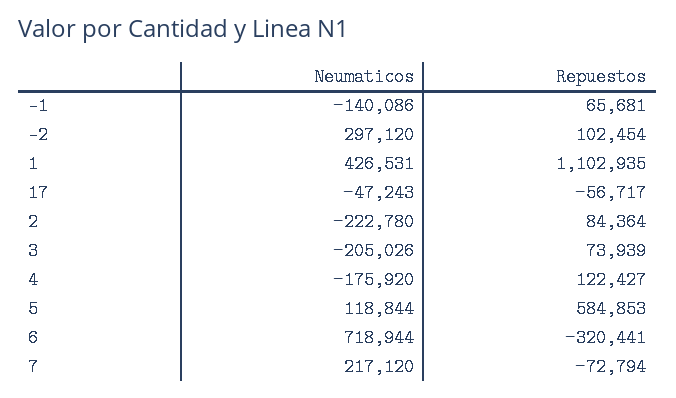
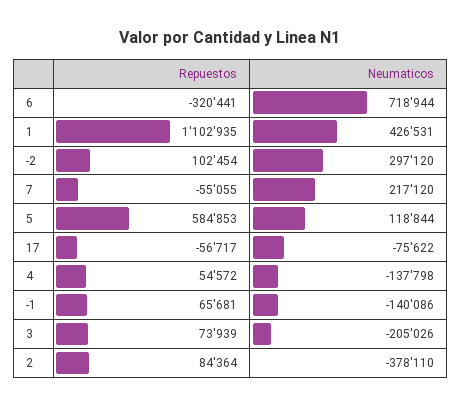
  {
    "Neumaticos": {
      "-1": -140086,
      "-2": 297120,
      "1": 426531,
-     "17": -47243,
+     "17": -75622,
-     "2": -222780,
+     "2": -378110,
      "3": -205026,
-     "4": -175920,
+     "4": -137798,
      "5": 118844,
      "6": 718944,
      "7": 217120
    },
    "Repuestos": {
      "-1": 65681,
      "-2": 102454,
      "1": 1102935,
      "17": -56717,
      "2": 84364,
      "3": 73939,
-     "4": 122427,
+     "4": 54572,
      "5": 584853,
      "6": -320441,
-     "7": -72794
+     "7": -55055
    }
  }

